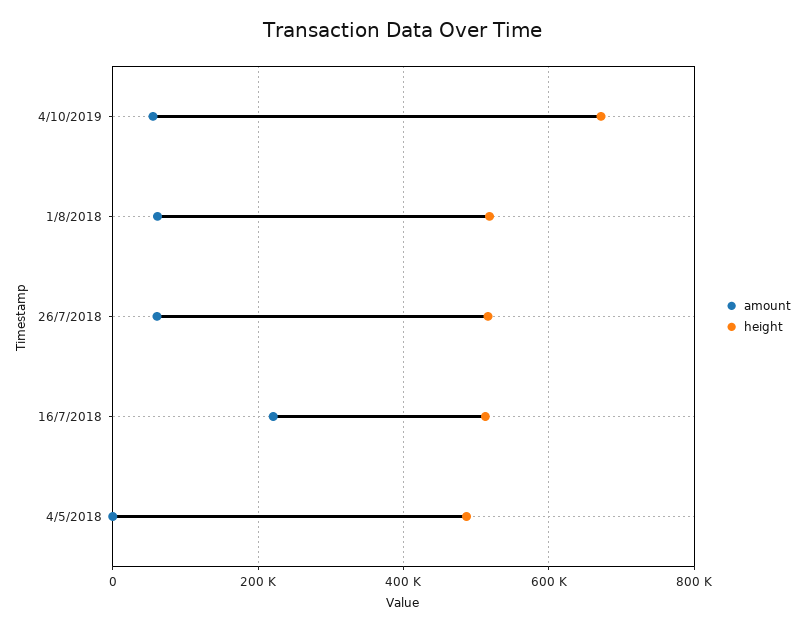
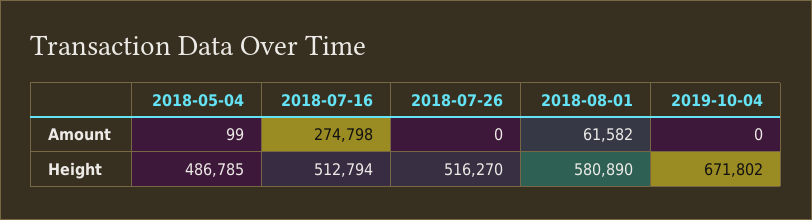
  {
    "amount": {
-     "4/10/2019": 60000,
+     "4/10/2019": 0,
      "1/8/2018": 61582,
-     "26/7/2018": 60000,
+     "26/7/2018": 0,
-     "16/7/2018": 220000,
+     "16/7/2018": 274798,
      "4/5/2018": 99
    },
    "height": {
      "4/10/2019": 671802,
-     "1/8/2018": 520000,
+     "1/8/2018": 580890,
      "26/7/2018": 516270,
      "16/7/2018": 512794,
      "4/5/2018": 486785
    }
  }

